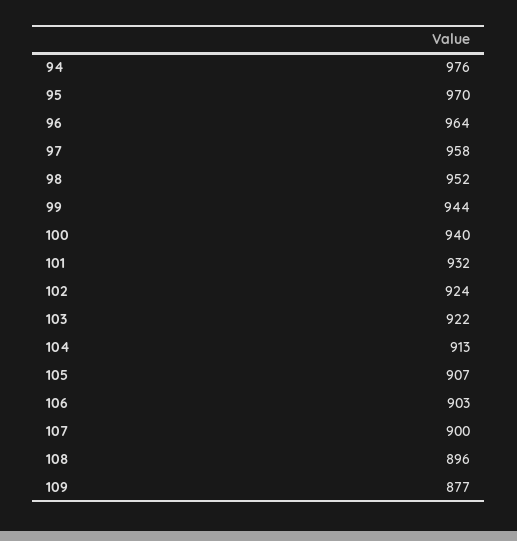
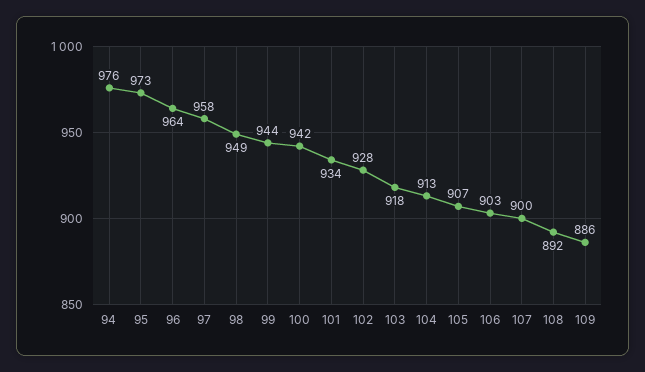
  {
    "94": 976,
-   "95": 970,
+   "95": 973,
    "96": 964,
    "97": 958,
-   "98": 952,
+   "98": 949,
    "99": 944,
-   "100": 940,
+   "100": 942,
-   "101": 932,
+   "101": 934,
-   "102": 924,
+   "102": 928,
-   "103": 922,
+   "103": 918,
    "104": 913,
    "105": 907,
    "106": 903,
    "107": 900,
-   "108": 896,
+   "108": 892,
-   "109": 877
+   "109": 886
  }

